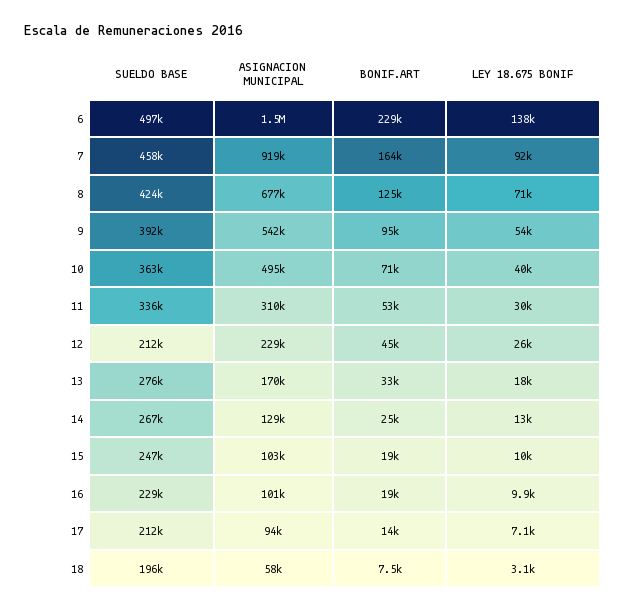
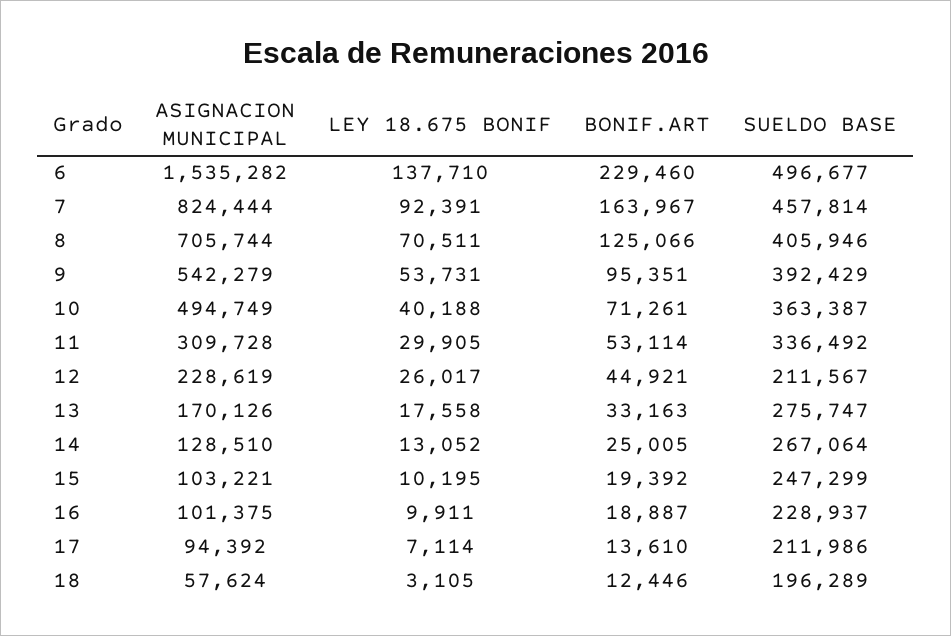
  {
    "SUELDO BASE": {
      "6": 496677,
      "7": 457814,
-     "8": 424000,
+     "8": 405946,
      "9": 392429,
      "10": 363387,
      "11": 336492,
      "12": 211567,
      "13": 275747,
      "14": 267064,
      "15": 247299,
      "16": 228937,
      "17": 211986,
      "18": 196289
    },
    "ASIGNACION MUNICIPAL": {
      "6": 1535282,
-     "7": 919000,
+     "7": 824444,
-     "8": 677000,
+     "8": 705744,
      "9": 542279,
      "10": 494749,
      "11": 309728,
      "12": 228619,
      "13": 170126,
      "14": 128510,
      "15": 103221,
      "16": 101375,
      "17": 94392,
      "18": 57624
    },
    "BONIF.ART": {
      "6": 229460,
      "7": 163967,
      "8": 125066,
      "9": 95351,
      "10": 71261,
      "11": 53114,
      "12": 44921,
      "13": 33163,
      "14": 25005,
      "15": 19392,
      "16": 18887,
      "17": 13610,
-     "18": 7500
+     "18": 12446
    },
    "LEY 18.675 BONIF": {
      "6": 137710,
      "7": 92391,
      "8": 70511,
      "9": 53731,
      "10": 40188,
      "11": 29905,
      "12": 26017,
      "13": 17558,
      "14": 13052,
      "15": 10195,
      "16": 9911,
      "17": 7114,
      "18": 3105
    }
  }

